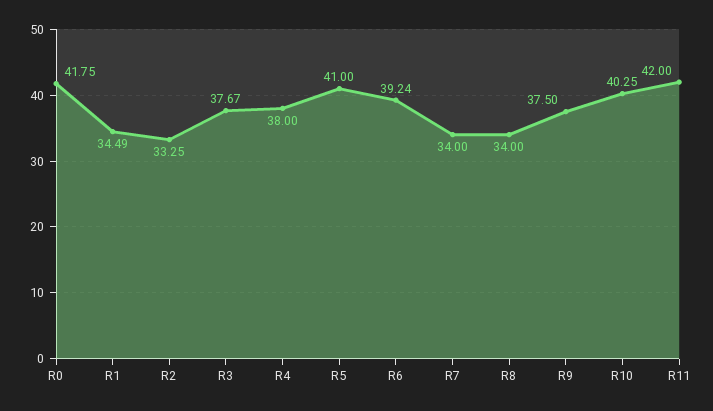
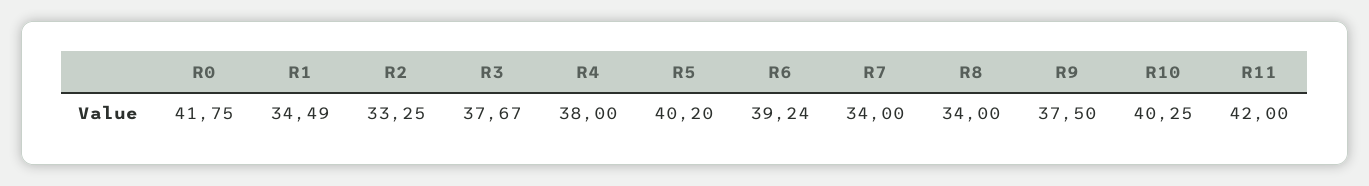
  {
    "R0": 41.75,
    "R1": 34.49,
    "R2": 33.25,
    "R3": 37.67,
    "R4": 38,
-   "R5": 41,
+   "R5": 40.2,
    "R6": 39.24,
    "R7": 34,
    "R8": 34,
    "R9": 37.5,
    "R10": 40.25,
    "R11": 42
  }

